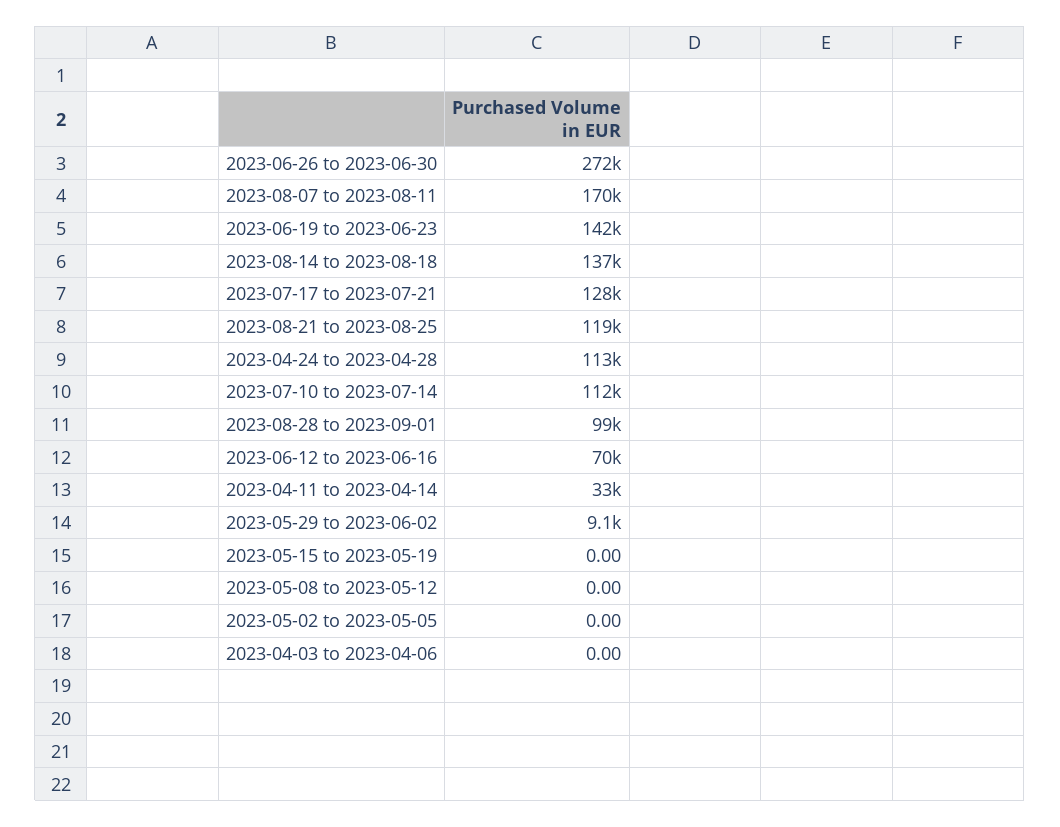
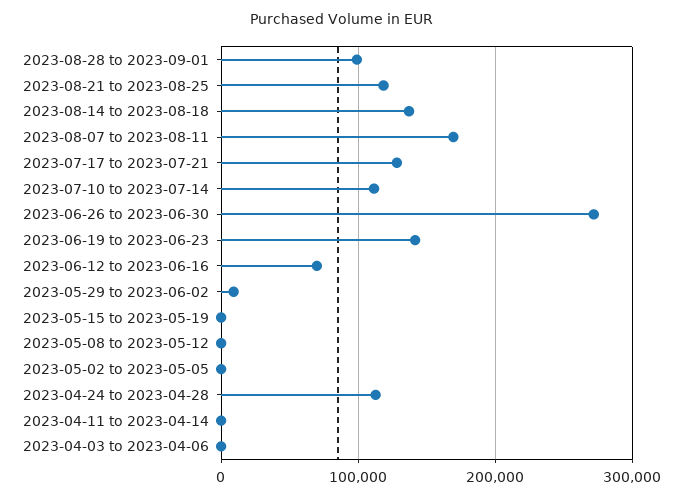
  {
    "2023-06-26 to 2023-06-30": 272000,
    "2023-08-07 to 2023-08-11": 170000,
    "2023-06-19 to 2023-06-23": 142000,
    "2023-08-14 to 2023-08-18": 137000,
    "2023-07-17 to 2023-07-21": 128000,
    "2023-08-21 to 2023-08-25": 119000,
    "2023-04-24 to 2023-04-28": 113000,
    "2023-07-10 to 2023-07-14": 112000,
    "2023-08-28 to 2023-09-01": 99000,
    "2023-06-12 to 2023-06-16": 70000,
-   "2023-04-11 to 2023-04-14": 33000,
+   "2023-04-11 to 2023-04-14": 0,
    "2023-05-29 to 2023-06-02": 9100,
    "2023-05-15 to 2023-05-19": 0,
    "2023-05-08 to 2023-05-12": 0,
    "2023-05-02 to 2023-05-05": 0,
    "2023-04-03 to 2023-04-06": 0
  }

